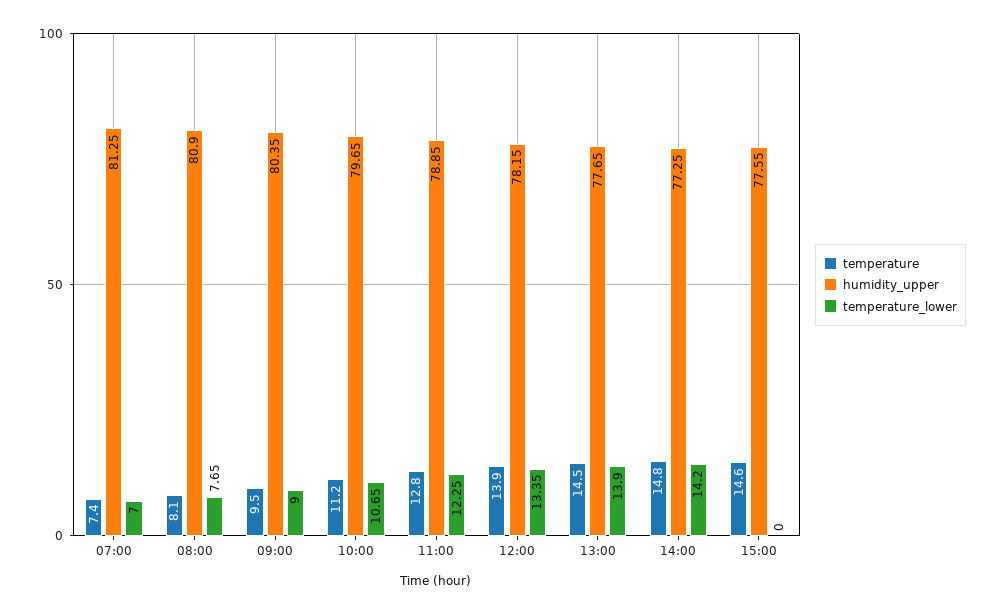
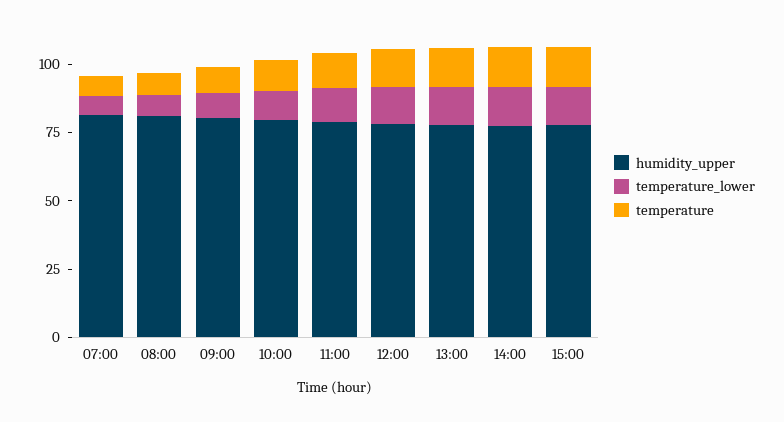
  {
    "temperature": {
      "07:00": 7.4,
      "08:00": 8.1,
      "09:00": 9.5,
      "10:00": 11.2,
      "11:00": 12.8,
      "12:00": 13.9,
      "13:00": 14.5,
      "14:00": 14.8,
      "15:00": 14.6
    },
    "humidity_upper": {
      "07:00": 81.25,
      "08:00": 80.9,
      "09:00": 80.35,
      "10:00": 79.65,
      "11:00": 78.85,
      "12:00": 78.15,
      "13:00": 77.65,
      "14:00": 77.25,
      "15:00": 77.55
    },
    "temperature_lower": {
      "07:00": 7,
      "08:00": 7.65,
      "09:00": 9,
      "10:00": 10.65,
      "11:00": 12.25,
      "12:00": 13.35,
      "13:00": 13.9,
      "14:00": 14.2,
-     "15:00": 0
+     "15:00": 15
    }
  }

